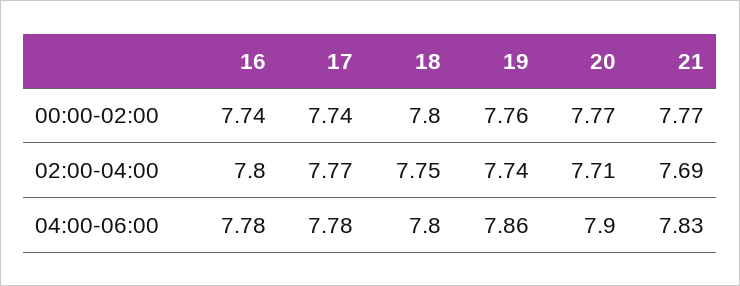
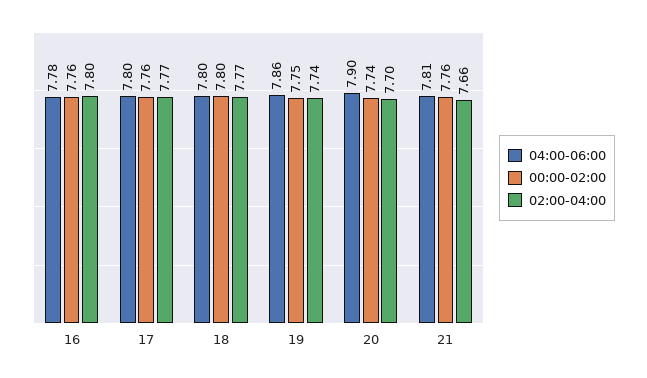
  {
    "00:00-02:00": {
-     "16": 7.74,
+     "16": 7.76,
-     "17": 7.74,
+     "17": 7.76,
      "18": 7.8,
-     "19": 7.76,
+     "19": 7.75,
-     "20": 7.77,
+     "20": 7.74,
-     "21": 7.77
+     "21": 7.76
    },
    "02:00-04:00": {
      "16": 7.8,
      "17": 7.77,
-     "18": 7.75,
+     "18": 7.77,
      "19": 7.74,
-     "20": 7.71,
+     "20": 7.7,
-     "21": 7.69
+     "21": 7.66
    },
    "04:00-06:00": {
      "16": 7.78,
-     "17": 7.78,
+     "17": 7.8,
      "18": 7.8,
      "19": 7.86,
      "20": 7.9,
-     "21": 7.83
+     "21": 7.81
    }
  }

